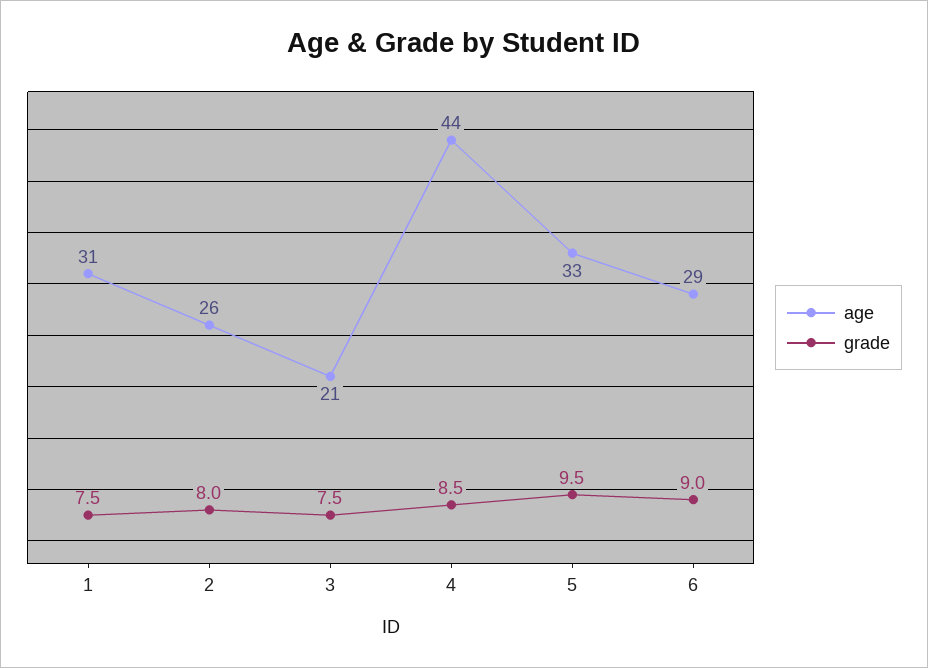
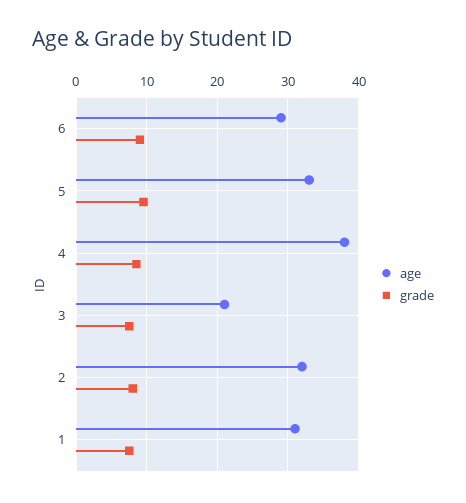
  {
    "age": {
      "1": 31,
-     "2": 26,
+     "2": 32,
      "3": 21,
-     "4": 44,
+     "4": 38,
      "5": 33,
      "6": 29
    },
    "grade": {
      "1": 7.5,
      "2": 8,
      "3": 7.5,
      "4": 8.5,
      "5": 9.5,
      "6": 9
    }
  }

